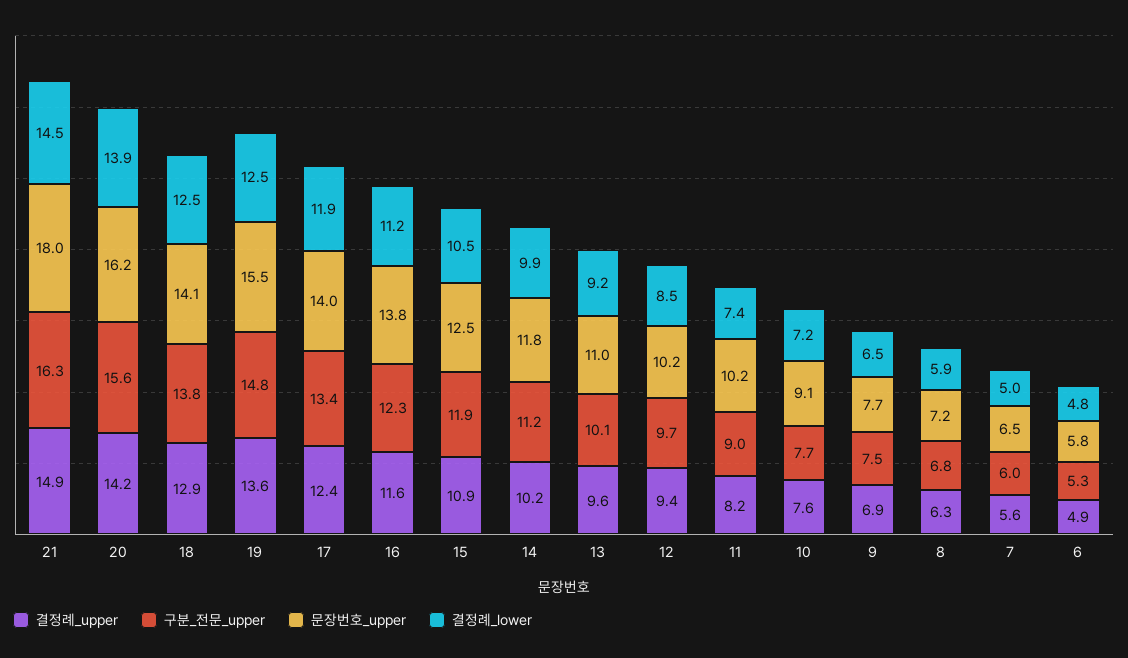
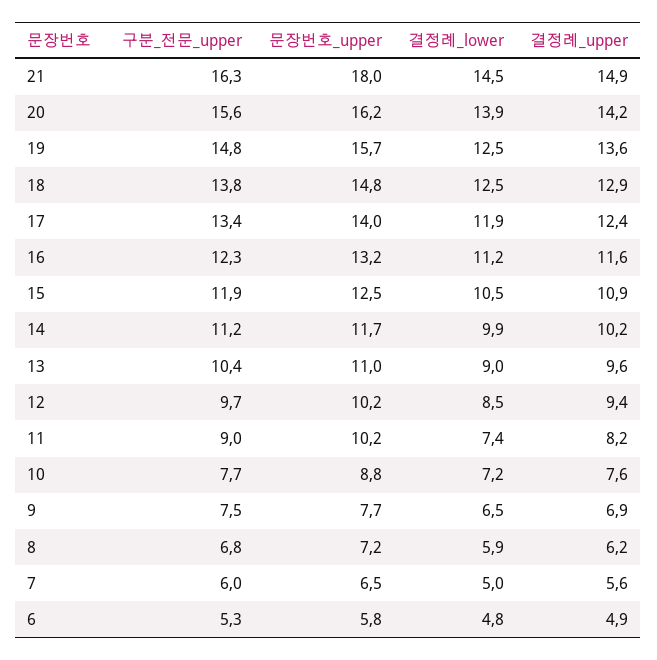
  {
    "결정례_upper": {
      "21": 14.9,
      "20": 14.2,
      "18": 12.9,
      "19": 13.6,
      "17": 12.4,
      "16": 11.6,
      "15": 10.9,
      "14": 10.2,
      "13": 9.6,
      "12": 9.4,
      "11": 8.2,
      "10": 7.6,
      "9": 6.9,
-     "8": 6.3,
+     "8": 6.2,
      "7": 5.6,
      "6": 4.9
    },
    "구분_전문_upper": {
      "21": 16.3,
      "20": 15.6,
      "18": 13.8,
      "19": 14.8,
      "17": 13.4,
      "16": 12.3,
      "15": 11.9,
      "14": 11.2,
-     "13": 10.1,
+     "13": 10.4,
      "12": 9.7,
      "11": 9,
      "10": 7.7,
      "9": 7.5,
      "8": 6.8,
      "7": 6,
      "6": 5.3
    },
    "문장번호_upper": {
      "21": 18,
      "20": 16.2,
-     "18": 14.1,
+     "18": 14.8,
-     "19": 15.5,
+     "19": 15.7,
      "17": 14,
-     "16": 13.8,
+     "16": 13.2,
      "15": 12.5,
-     "14": 11.8,
+     "14": 11.7,
      "13": 11,
      "12": 10.2,
      "11": 10.2,
-     "10": 9.1,
+     "10": 8.8,
      "9": 7.7,
      "8": 7.2,
      "7": 6.5,
      "6": 5.8
    },
    "결정례_lower": {
      "21": 14.5,
      "20": 13.9,
      "18": 12.5,
      "19": 12.5,
      "17": 11.9,
      "16": 11.2,
      "15": 10.5,
      "14": 9.9,
-     "13": 9.2,
+     "13": 9,
      "12": 8.5,
      "11": 7.4,
      "10": 7.2,
      "9": 6.5,
      "8": 5.9,
      "7": 5,
      "6": 4.8
    }
  }

